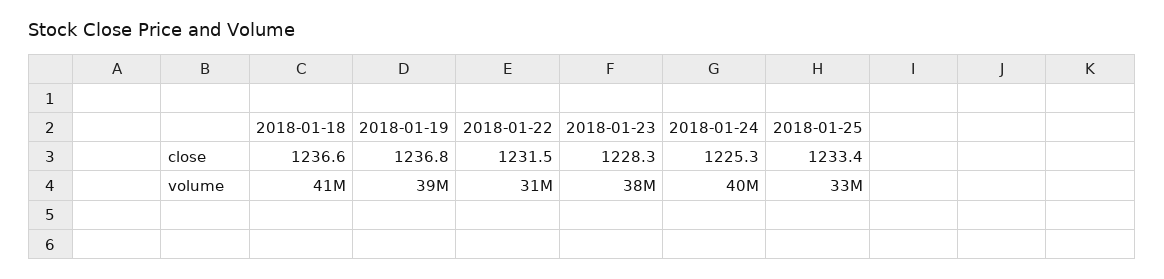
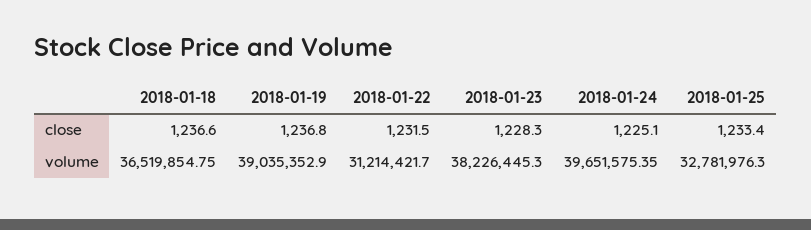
  {
    "2018-01-18": {
      "close": 1236.6,
-     "volume": 41000000
+     "volume": 36519854.75
    },
    "2018-01-19": {
      "close": 1236.8,
      "volume": 39035352.9
    },
    "2018-01-22": {
      "close": 1231.5,
      "volume": 31214421.7
    },
    "2018-01-23": {
      "close": 1228.3,
      "volume": 38226445.3
    },
    "2018-01-24": {
-     "close": 1225.3,
+     "close": 1225.1,
      "volume": 39651575.35
    },
    "2018-01-25": {
      "close": 1233.4,
      "volume": 32781976.3
    }
  }

